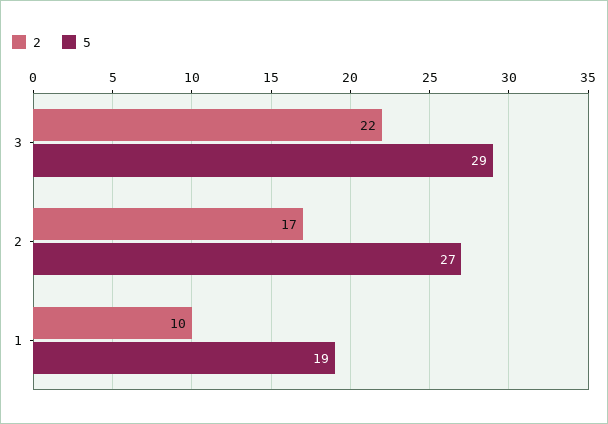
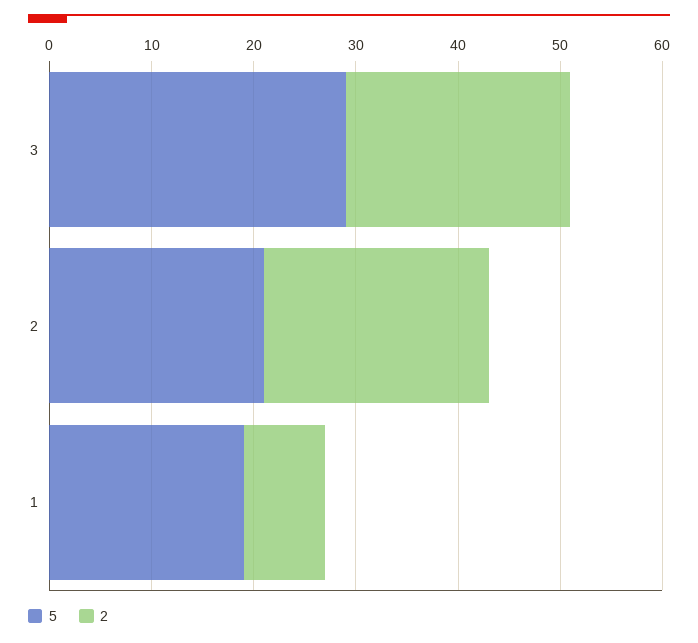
  {
    "2": {
      "3": 22,
-     "2": 17,
+     "2": 22,
-     "1": 10
+     "1": 8
    },
    "5": {
      "3": 29,
-     "2": 27,
+     "2": 21,
      "1": 19
    }
  }

